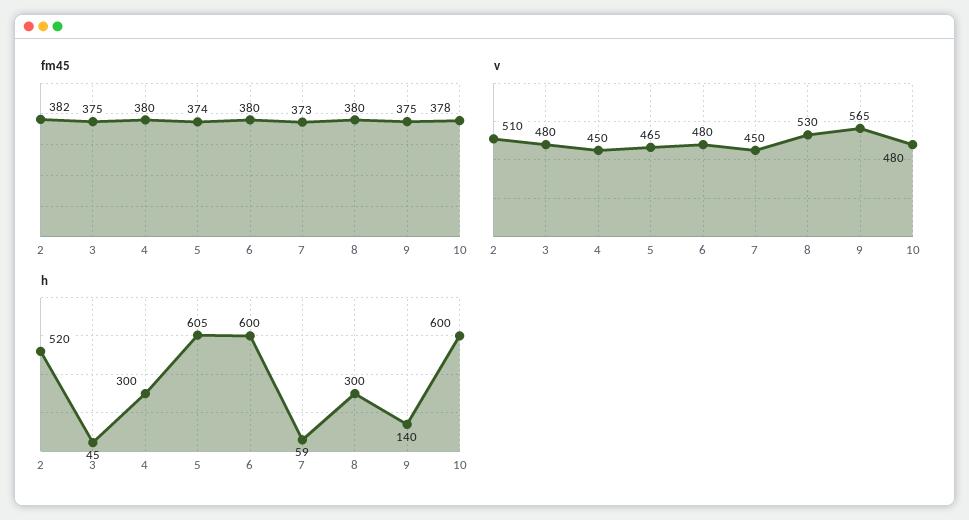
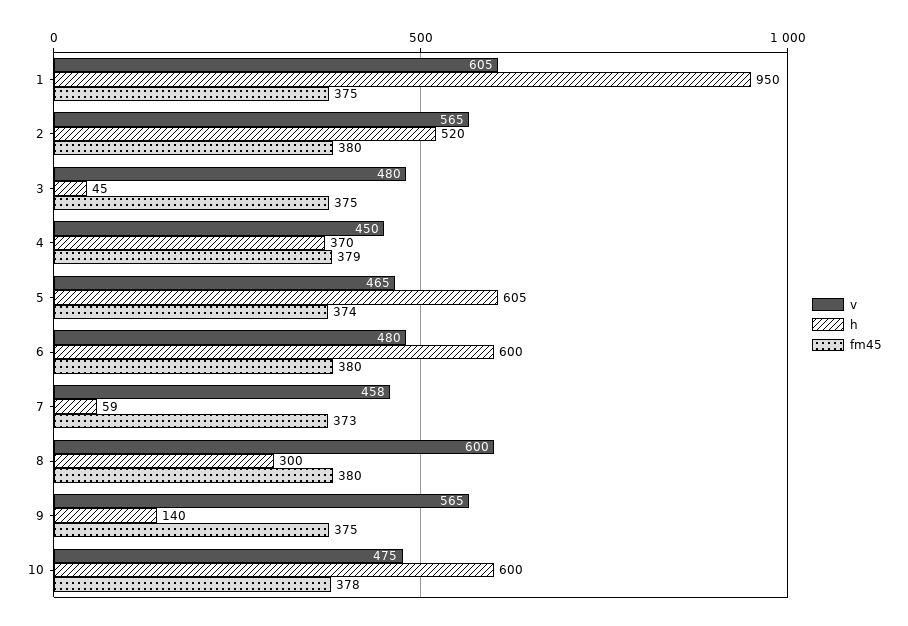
  {
    "fm45": {
-     "2": 382,
+     "2": 380,
      "3": 375,
-     "4": 380,
+     "4": 379,
      "5": 374,
      "6": 380,
      "7": 373,
      "8": 380,
      "9": 375,
-     "10": 378
+     "10": 378,
+     "1": 375
    },
    "v": {
-     "2": 510,
+     "2": 565,
      "3": 480,
      "4": 450,
      "5": 465,
      "6": 480,
-     "7": 450,
+     "7": 458,
-     "8": 530,
+     "8": 600,
      "9": 565,
-     "10": 480
+     "10": 475,
+     "1": 605
    },
    "h": {
      "2": 520,
      "3": 45,
-     "4": 300,
+     "4": 370,
      "5": 605,
      "6": 600,
      "7": 59,
      "8": 300,
      "9": 140,
-     "10": 600
+     "10": 600,
+     "1": 950
    }
  }

